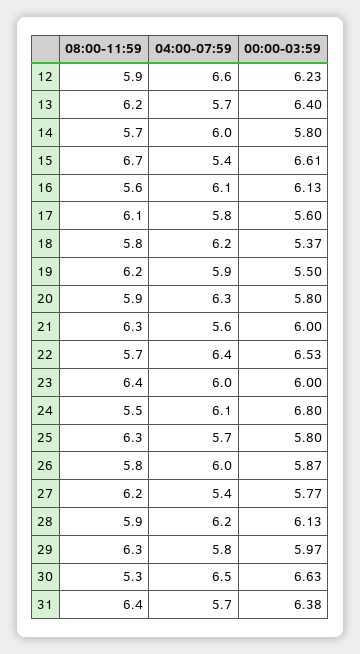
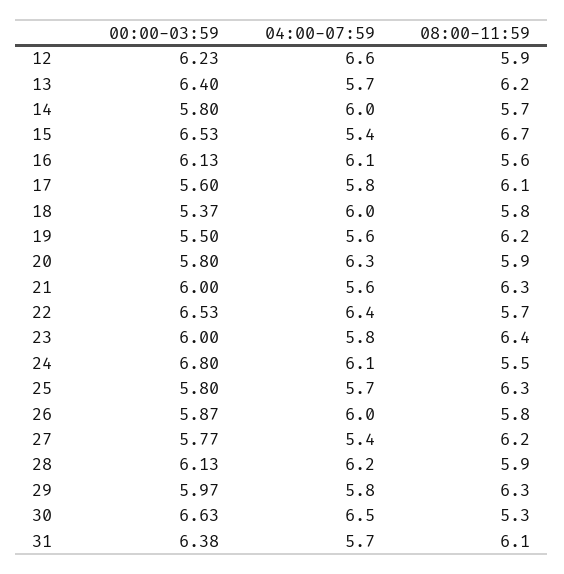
  {
    "08:00-11:59": {
      "12": 5.9,
      "13": 6.2,
      "14": 5.7,
      "15": 6.7,
      "16": 5.6,
      "17": 6.1,
      "18": 5.8,
      "19": 6.2,
      "20": 5.9,
      "21": 6.3,
      "22": 5.7,
      "23": 6.4,
      "24": 5.5,
      "25": 6.3,
      "26": 5.8,
      "27": 6.2,
      "28": 5.9,
      "29": 6.3,
      "30": 5.3,
-     "31": 6.4
+     "31": 6.1
    },
    "04:00-07:59": {
      "12": 6.6,
      "13": 5.7,
      "14": 6,
      "15": 5.4,
      "16": 6.1,
      "17": 5.8,
-     "18": 6.2,
+     "18": 6,
-     "19": 5.9,
+     "19": 5.6,
      "20": 6.3,
      "21": 5.6,
      "22": 6.4,
-     "23": 6,
+     "23": 5.8,
      "24": 6.1,
      "25": 5.7,
      "26": 6,
      "27": 5.4,
      "28": 6.2,
      "29": 5.8,
      "30": 6.5,
      "31": 5.7
    },
    "00:00-03:59": {
      "12": 6.23,
      "13": 6.4,
      "14": 5.8,
-     "15": 6.61,
+     "15": 6.53,
      "16": 6.13,
      "17": 5.6,
      "18": 5.37,
      "19": 5.5,
      "20": 5.8,
      "21": 6,
      "22": 6.53,
      "23": 6,
      "24": 6.8,
      "25": 5.8,
      "26": 5.87,
      "27": 5.77,
      "28": 6.13,
      "29": 5.97,
      "30": 6.63,
      "31": 6.38
    }
  }

